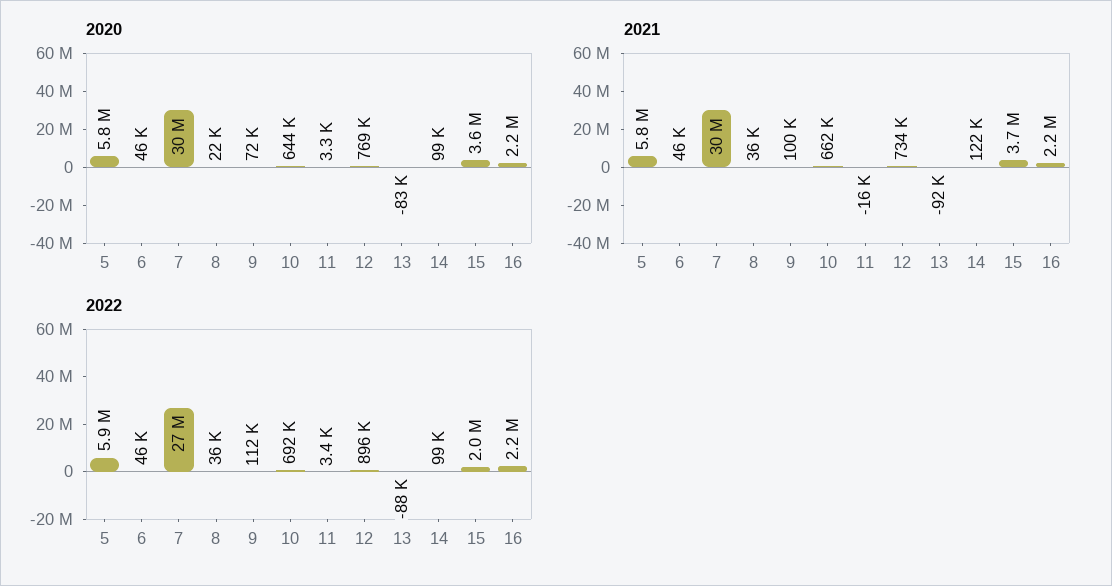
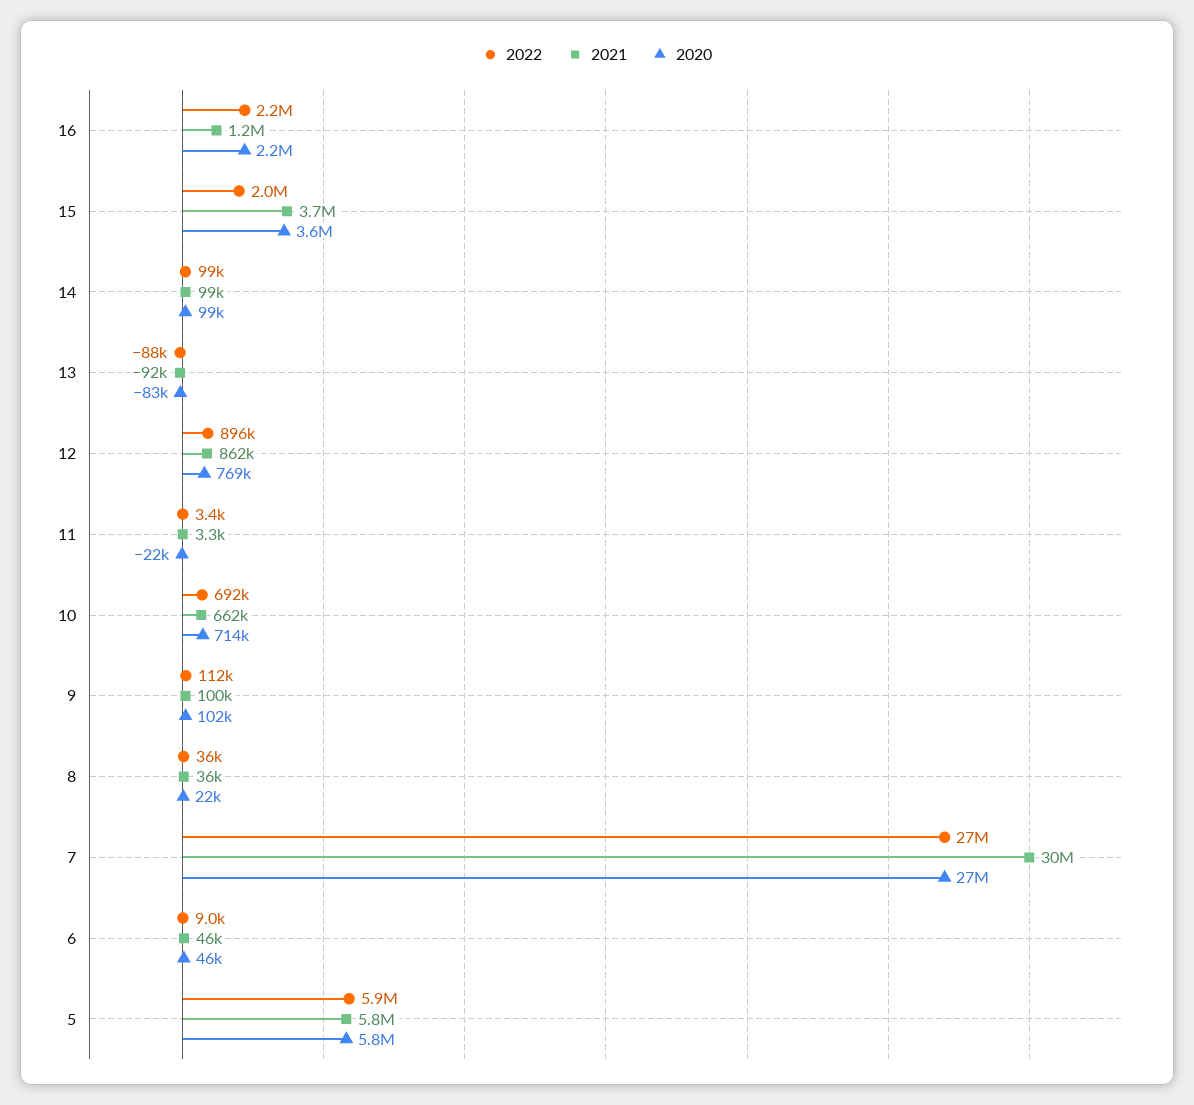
  {
    "2020": {
      "5": 5800000,
      "6": 46000,
-     "7": 30000000,
+     "7": 27000000,
      "8": 22000,
-     "9": 72000,
+     "9": 102000,
-     "10": 644000,
+     "10": 714000,
-     "11": 3300,
+     "11": -22000,
      "12": 769000,
      "13": -83000,
      "14": 99000,
      "15": 3600000,
      "16": 2200000
    },
    "2021": {
      "5": 5800000,
      "6": 46000,
      "7": 30000000,
      "8": 36000,
      "9": 100000,
      "10": 662000,
-     "11": -16000,
+     "11": 3300,
-     "12": 734000,
+     "12": 862000,
      "13": -92000,
-     "14": 122000,
+     "14": 99000,
      "15": 3700000,
-     "16": 2200000
+     "16": 1200000
    },
    "2022": {
      "5": 5900000,
-     "6": 46000,
+     "6": 9000,
      "7": 27000000,
      "8": 36000,
      "9": 112000,
      "10": 692000,
      "11": 3400,
      "12": 896000,
      "13": -88000,
      "14": 99000,
      "15": 2000000,
      "16": 2200000
    }
  }

